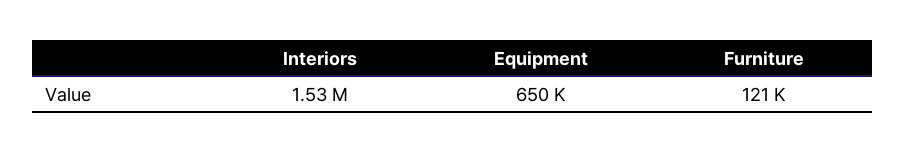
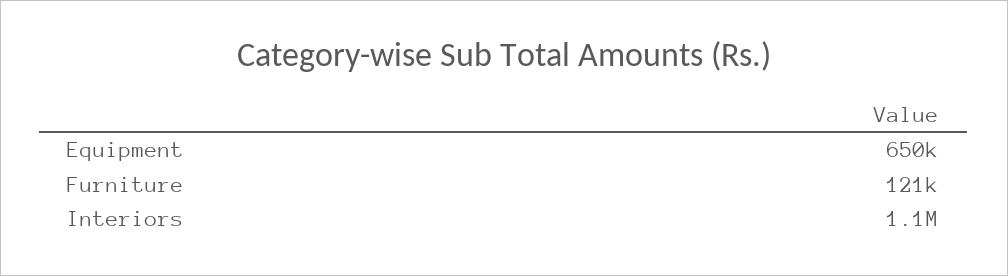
  {
-   "Interiors": 1530000,
+   "Interiors": 1100000,
    "Equipment": 650000,
    "Furniture": 121000
  }

